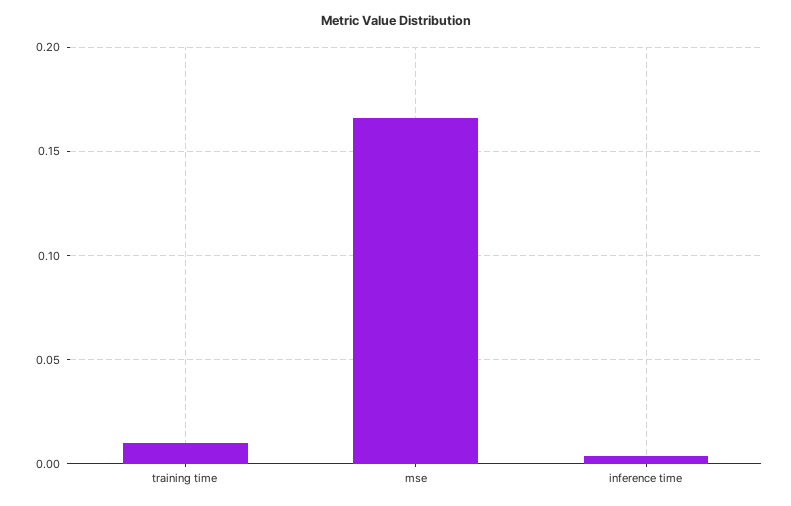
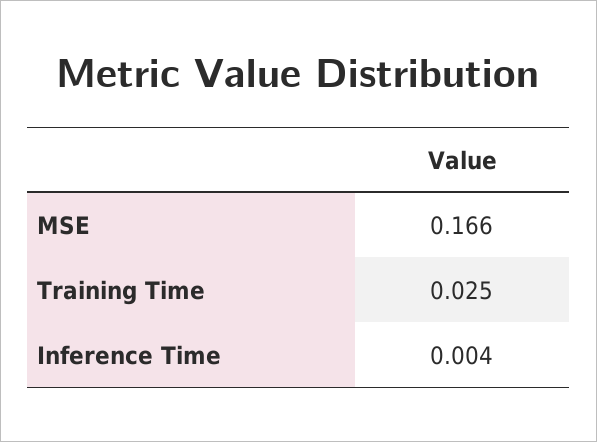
  {
-   "training time": 0.01,
+   "training time": 0.025,
    "mse": 0.166,
    "inference time": 0.004
  }

